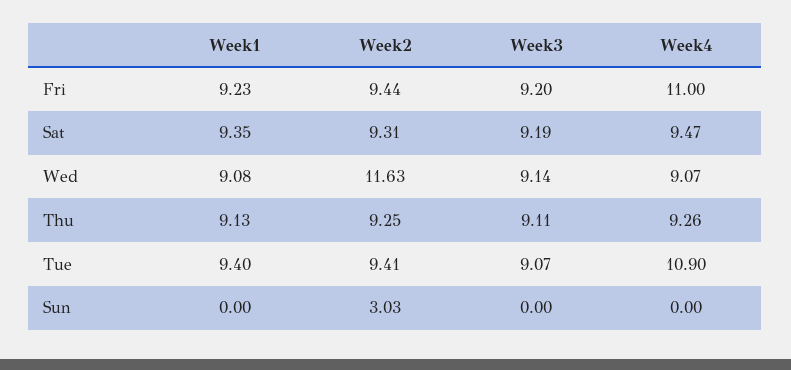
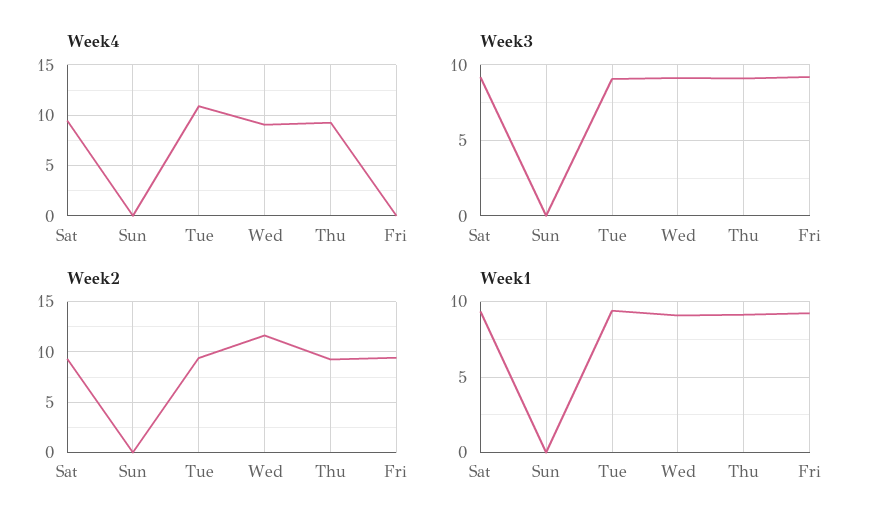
  {
    "Week1": {
      "Fri": 9.23,
      "Sat": 9.35,
      "Wed": 9.08,
      "Thu": 9.13,
      "Tue": 9.4,
      "Sun": 0
    },
    "Week2": {
      "Fri": 9.44,
      "Sat": 9.31,
      "Wed": 11.63,
      "Thu": 9.25,
      "Tue": 9.41,
-     "Sun": 3.03
+     "Sun": 0
    },
    "Week3": {
      "Fri": 9.2,
      "Sat": 9.19,
      "Wed": 9.14,
      "Thu": 9.11,
      "Tue": 9.07,
      "Sun": 0
    },
    "Week4": {
-     "Fri": 11,
+     "Fri": 0,
      "Sat": 9.47,
      "Wed": 9.07,
      "Thu": 9.26,
      "Tue": 10.9,
      "Sun": 0
    }
  }

